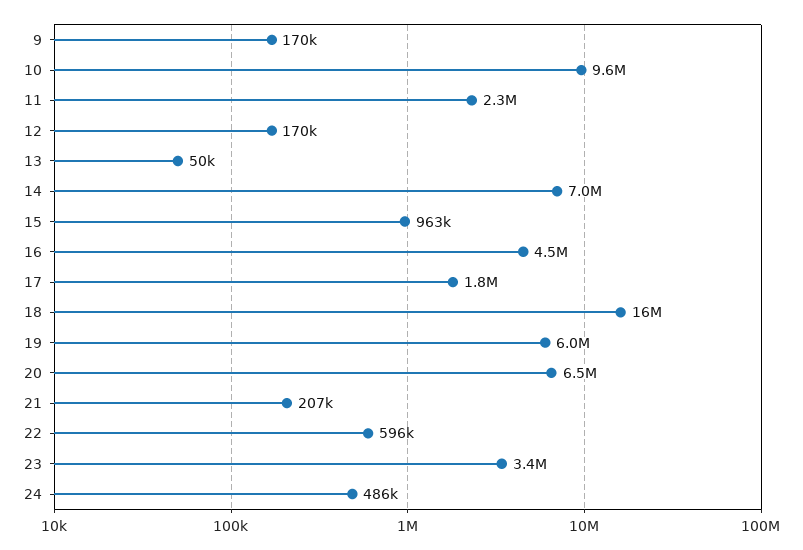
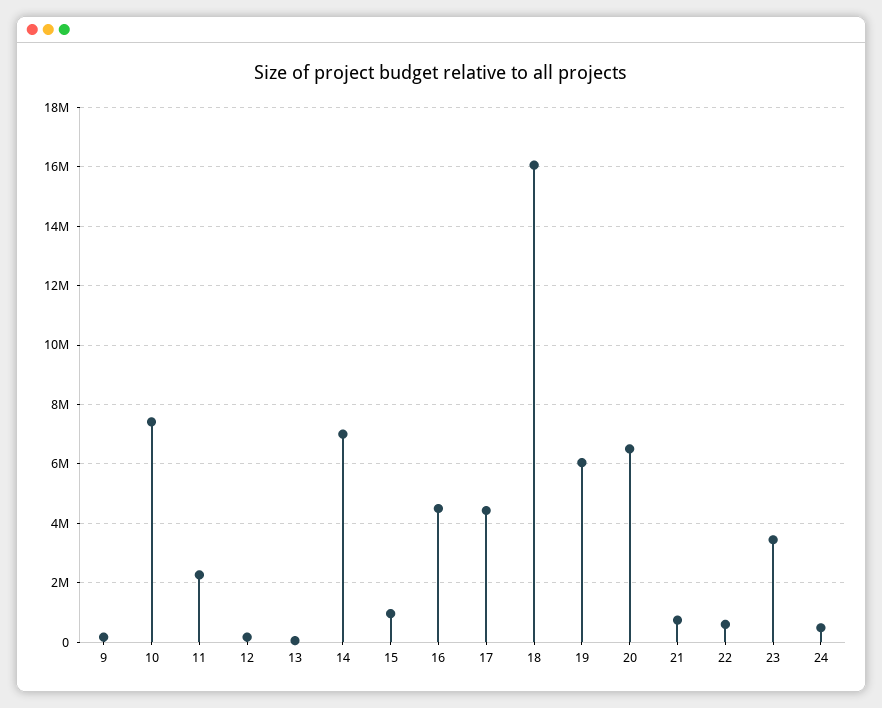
  {
    "9": 170000,
-   "10": 9600000,
+   "10": 7500000,
    "11": 2300000,
    "12": 170000,
    "13": 50000,
    "14": 7000000,
    "15": 963000,
    "16": 4500000,
-   "17": 1800000,
+   "17": 4500000,
    "18": 16000000,
    "19": 6000000,
    "20": 6500000,
-   "21": 207000,
+   "21": 750000,
    "22": 596000,
    "23": 3400000,
    "24": 486000
  }

